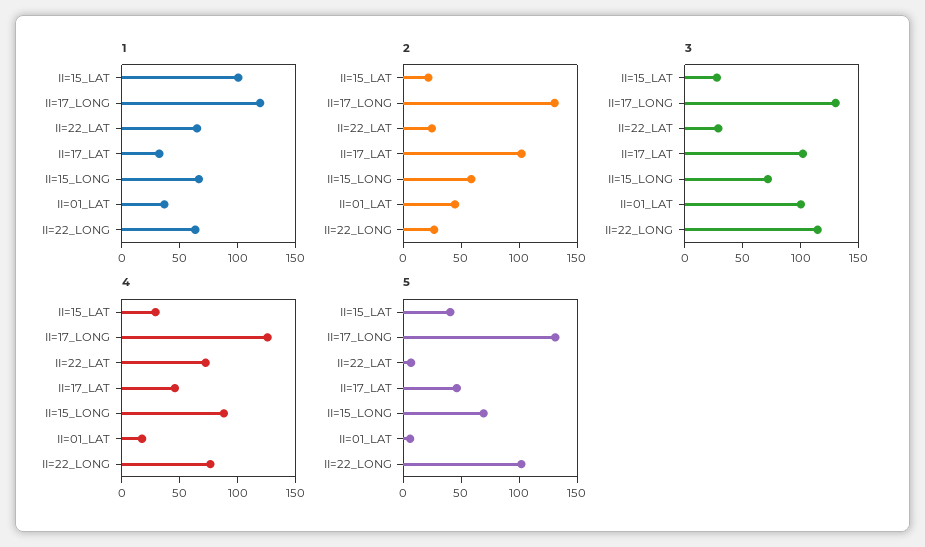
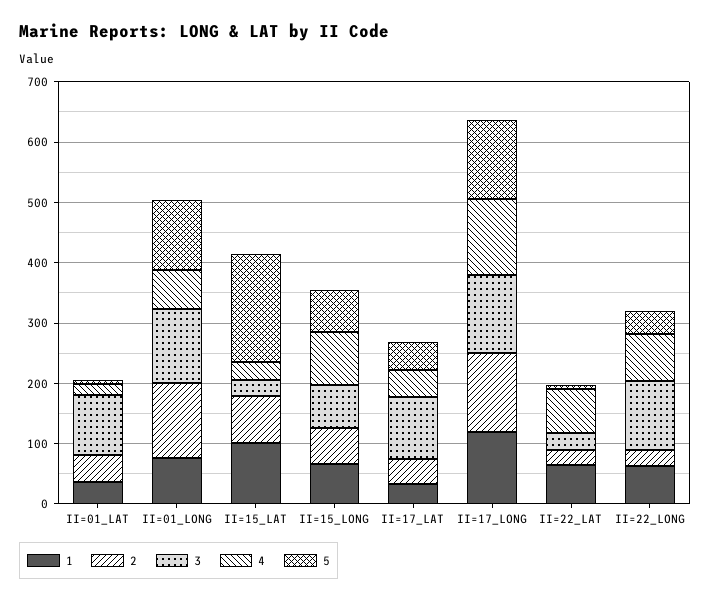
  {
    "1": {
      "II=15_LAT": 100,
      "II=17_LONG": 120,
      "II=22_LAT": 70,
      "II=17_LAT": 30,
      "II=15_LONG": 70,
      "II=01_LAT": 40,
-     "II=22_LONG": 60
+     "II=22_LONG": 60,
+     "II=01_LONG": 80
    },
    "2": {
-     "II=15_LAT": 20,
+     "II=15_LAT": 80,
      "II=17_LONG": 130,
      "II=22_LAT": 20,
-     "II=17_LAT": 100,
+     "II=17_LAT": 40,
      "II=15_LONG": 60,
      "II=01_LAT": 40,
-     "II=22_LONG": 30
+     "II=22_LONG": 30,
+     "II=01_LONG": 120
    },
    "3": {
      "II=15_LAT": 30,
      "II=17_LONG": 130,
      "II=22_LAT": 30,
      "II=17_LAT": 100,
      "II=15_LONG": 70,
      "II=01_LAT": 100,
-     "II=22_LONG": 110
+     "II=22_LONG": 110,
+     "II=01_LONG": 120
    },
    "4": {
      "II=15_LAT": 30,
      "II=17_LONG": 130,
      "II=22_LAT": 70,
      "II=17_LAT": 50,
      "II=15_LONG": 90,
      "II=01_LAT": 20,
-     "II=22_LONG": 80
+     "II=22_LONG": 80,
+     "II=01_LONG": 60
    },
    "5": {
-     "II=15_LAT": 40,
+     "II=15_LAT": 180,
      "II=17_LONG": 130,
      "II=22_LAT": 10,
      "II=17_LAT": 50,
      "II=15_LONG": 70,
      "II=01_LAT": 10,
-     "II=22_LONG": 100
+     "II=22_LONG": 40,
+     "II=01_LONG": 120
    }
  }

